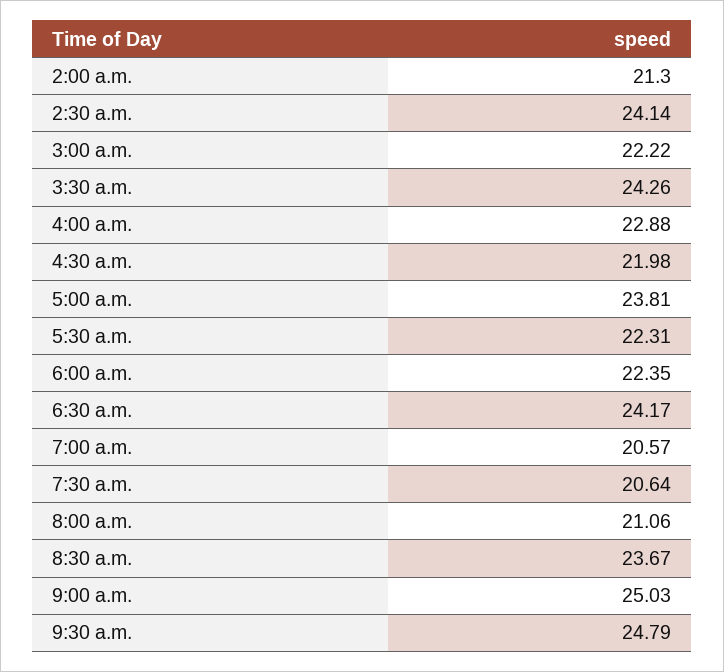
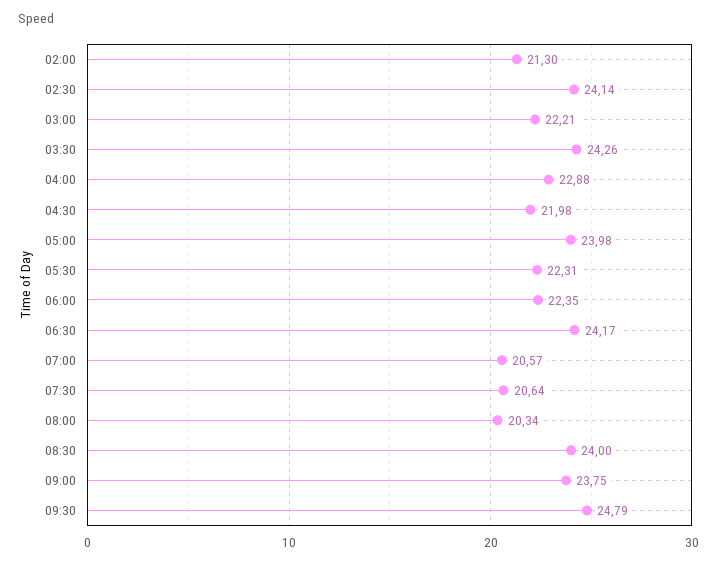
  {
    "2:00 a.m.": 21.3,
    "2:30 a.m.": 24.14,
-   "3:00 a.m.": 22.22,
+   "3:00 a.m.": 22.21,
    "3:30 a.m.": 24.26,
    "4:00 a.m.": 22.88,
    "4:30 a.m.": 21.98,
-   "5:00 a.m.": 23.81,
+   "5:00 a.m.": 23.98,
    "5:30 a.m.": 22.31,
    "6:00 a.m.": 22.35,
    "6:30 a.m.": 24.17,
    "7:00 a.m.": 20.57,
    "7:30 a.m.": 20.64,
-   "8:00 a.m.": 21.06,
+   "8:00 a.m.": 20.34,
-   "8:30 a.m.": 23.67,
+   "8:30 a.m.": 24,
-   "9:00 a.m.": 25.03,
+   "9:00 a.m.": 23.75,
    "9:30 a.m.": 24.79
  }

